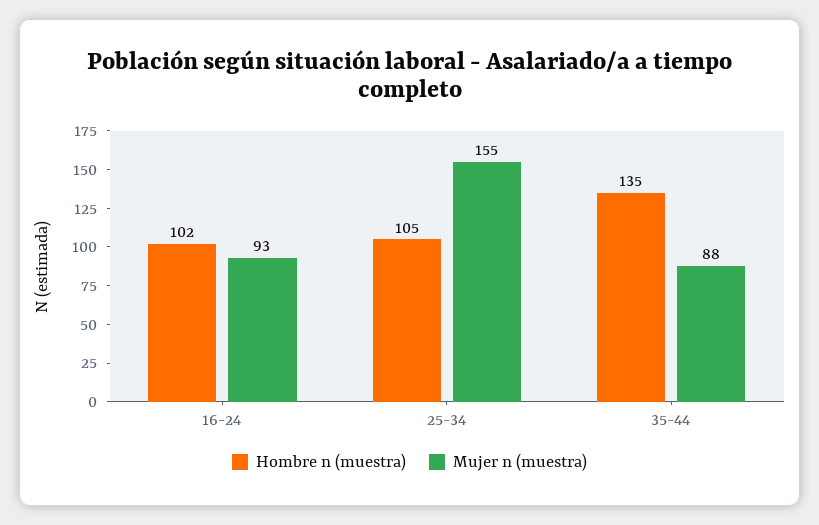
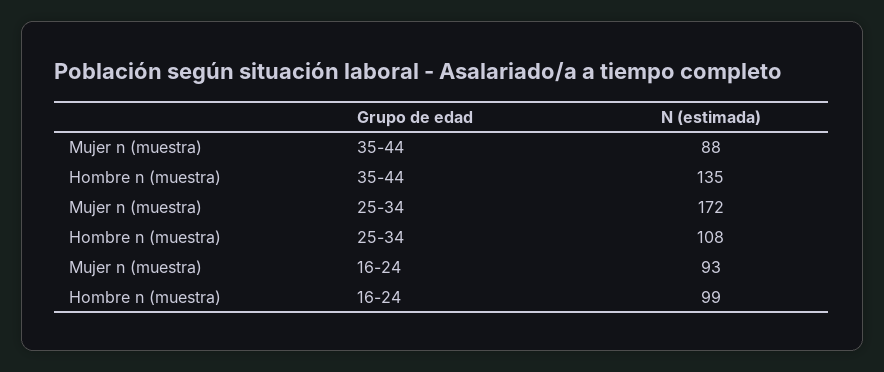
  {
    "Hombre n (muestra)": {
-     "16-24": 102,
+     "16-24": 99,
-     "25-34": 105,
+     "25-34": 108,
      "35-44": 135
    },
    "Mujer n (muestra)": {
      "16-24": 93,
-     "25-34": 155,
+     "25-34": 172,
      "35-44": 88
    }
  }

